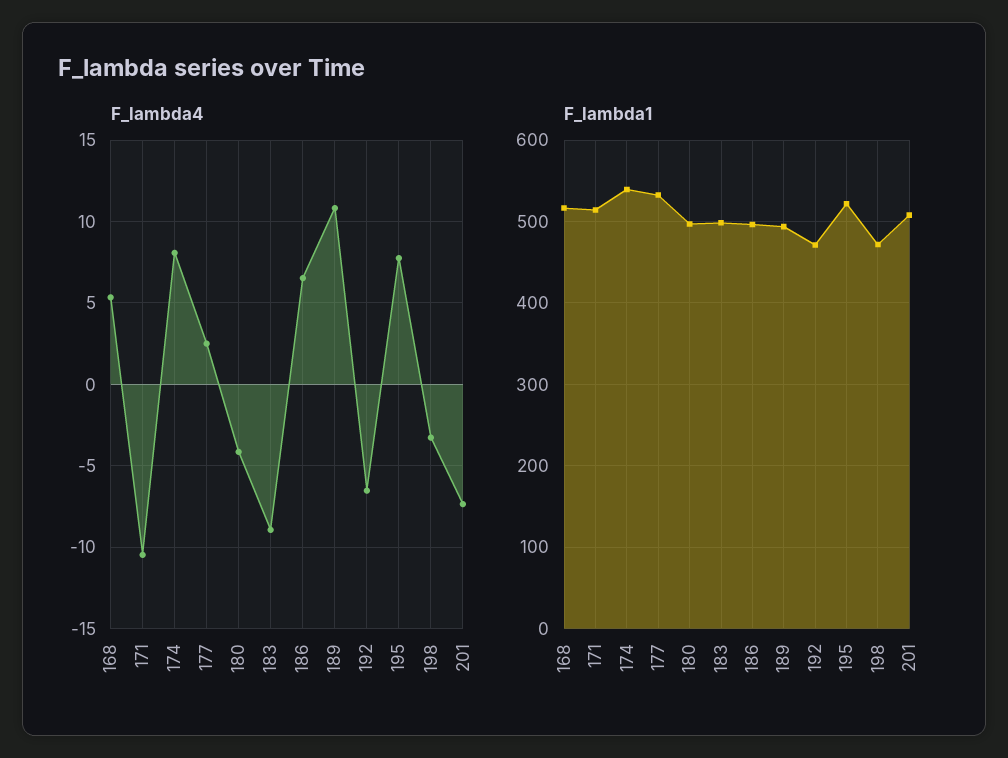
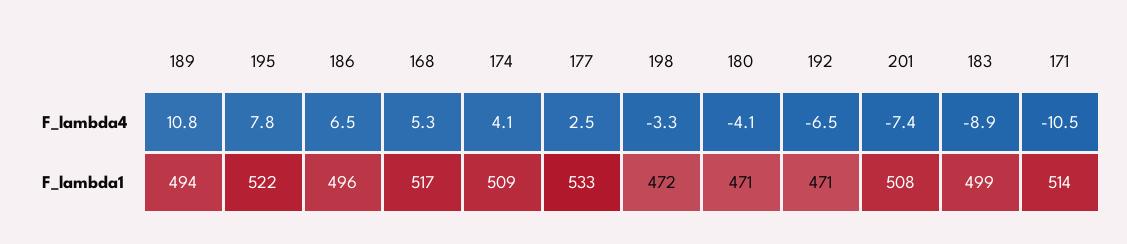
  {
    "F_lambda4": {
      "168": 5.3,
      "171": -10.5,
-     "174": 8,
+     "174": 4.1,
      "177": 2.5,
      "180": -4.1,
      "183": -8.9,
      "186": 6.5,
      "189": 10.8,
      "192": -6.5,
      "195": 7.8,
      "198": -3.3,
      "201": -7.4
    },
    "F_lambda1": {
      "168": 517,
      "171": 514,
-     "174": 540,
+     "174": 509,
      "177": 533,
-     "180": 500,
+     "180": 471,
      "183": 499,
      "186": 496,
      "189": 494,
      "192": 471,
      "195": 522,
      "198": 472,
      "201": 508
    }
  }

